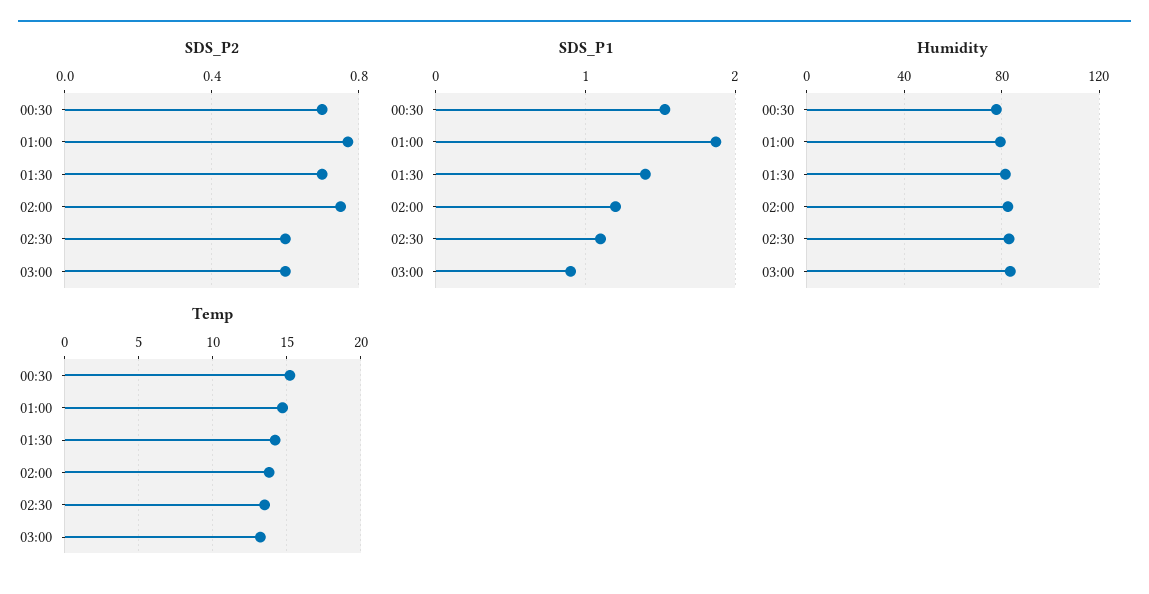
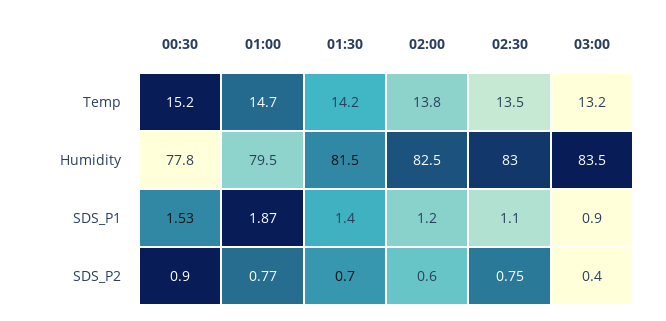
  {
    "SDS_P2": {
-     "00:30": 0.7,
+     "00:30": 0.9,
      "01:00": 0.77,
      "01:30": 0.7,
-     "02:00": 0.75,
+     "02:00": 0.6,
-     "02:30": 0.6,
+     "02:30": 0.75,
-     "03:00": 0.6
+     "03:00": 0.4
    },
    "SDS_P1": {
      "00:30": 1.53,
      "01:00": 1.87,
      "01:30": 1.4,
      "02:00": 1.2,
      "02:30": 1.1,
      "03:00": 0.9
    },
    "Humidity": {
      "00:30": 77.8,
      "01:00": 79.5,
      "01:30": 81.5,
      "02:00": 82.5,
      "02:30": 83,
      "03:00": 83.5
    },
    "Temp": {
      "00:30": 15.2,
      "01:00": 14.7,
      "01:30": 14.2,
      "02:00": 13.8,
      "02:30": 13.5,
      "03:00": 13.2
    }
  }

